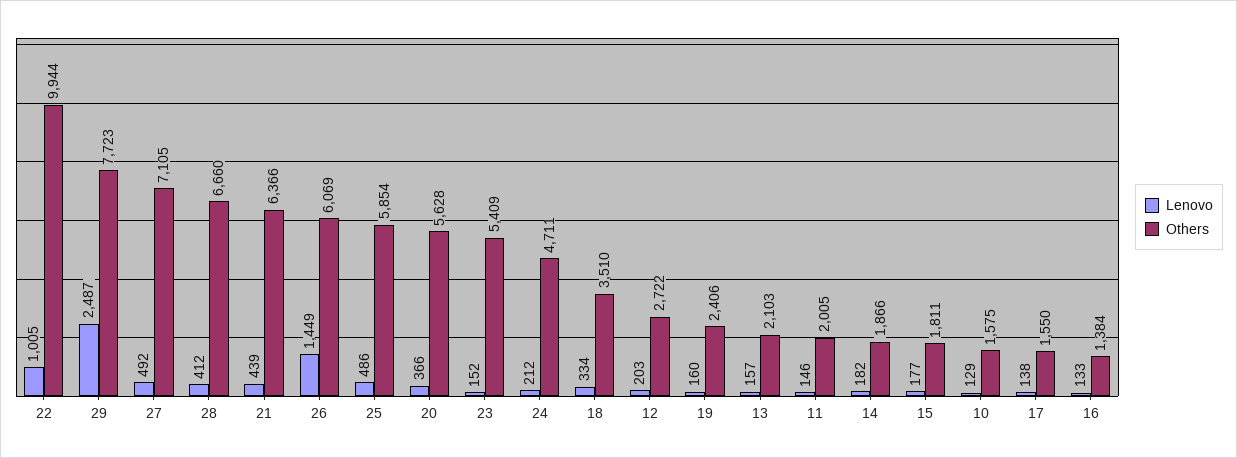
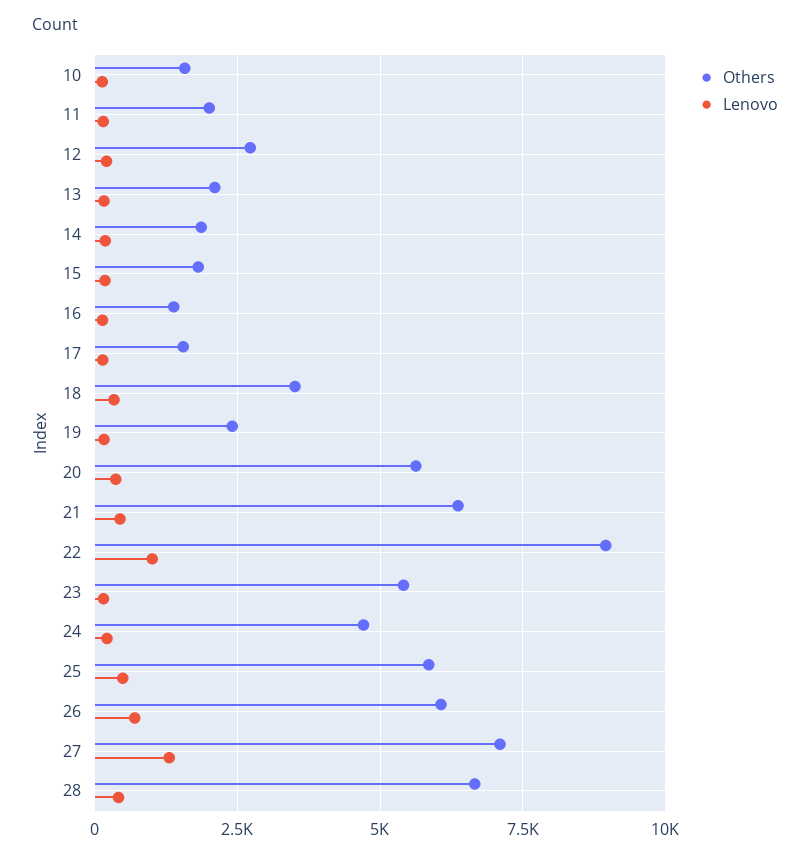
  {
    "Lenovo": {
      "22": 1005,
-     "29": 2487,
-     "27": 492,
+     "27": 1250,
      "28": 412,
      "21": 439,
-     "26": 1449,
+     "26": 750,
      "25": 486,
      "20": 366,
      "23": 152,
      "24": 212,
      "18": 334,
      "12": 203,
      "19": 160,
      "13": 157,
      "11": 146,
      "14": 182,
      "15": 177,
      "10": 129,
      "17": 138,
      "16": 133
    },
    "Others": {
-     "22": 9944,
+     "22": 9000,
-     "29": 7723,
      "27": 7105,
      "28": 6660,
      "21": 6366,
      "26": 6069,
      "25": 5854,
      "20": 5628,
      "23": 5409,
      "24": 4711,
      "18": 3510,
      "12": 2722,
      "19": 2406,
      "13": 2103,
      "11": 2005,
      "14": 1866,
      "15": 1811,
      "10": 1575,
      "17": 1550,
      "16": 1384
    }
  }

